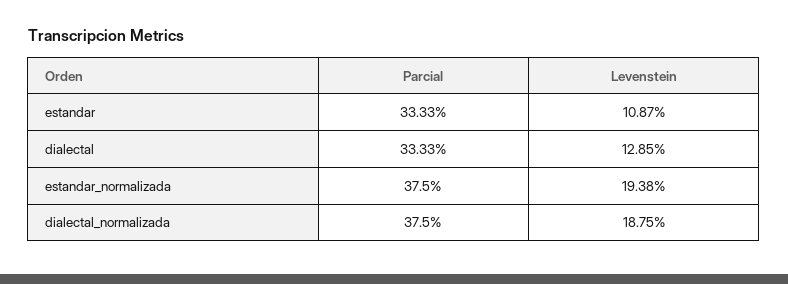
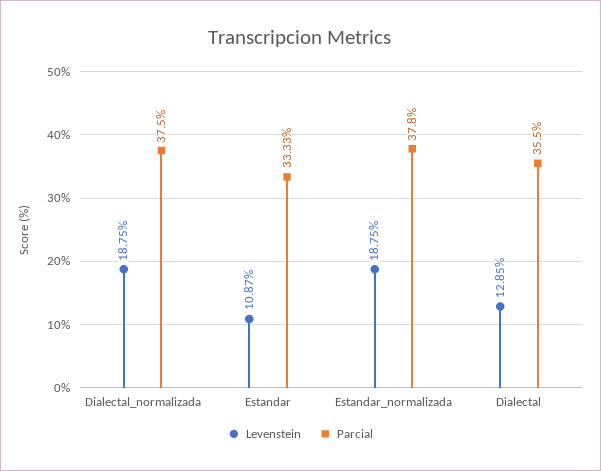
  {
    "Parcial": {
      "estandar": 33.33,
-     "dialectal": 33.33,
+     "dialectal": 35.5,
-     "estandar_normalizada": 37.5,
+     "estandar_normalizada": 37.8,
      "dialectal_normalizada": 37.5
    },
    "Levenstein": {
      "estandar": 10.87,
      "dialectal": 12.85,
-     "estandar_normalizada": 19.38,
+     "estandar_normalizada": 18.75,
      "dialectal_normalizada": 18.75
    }
  }

